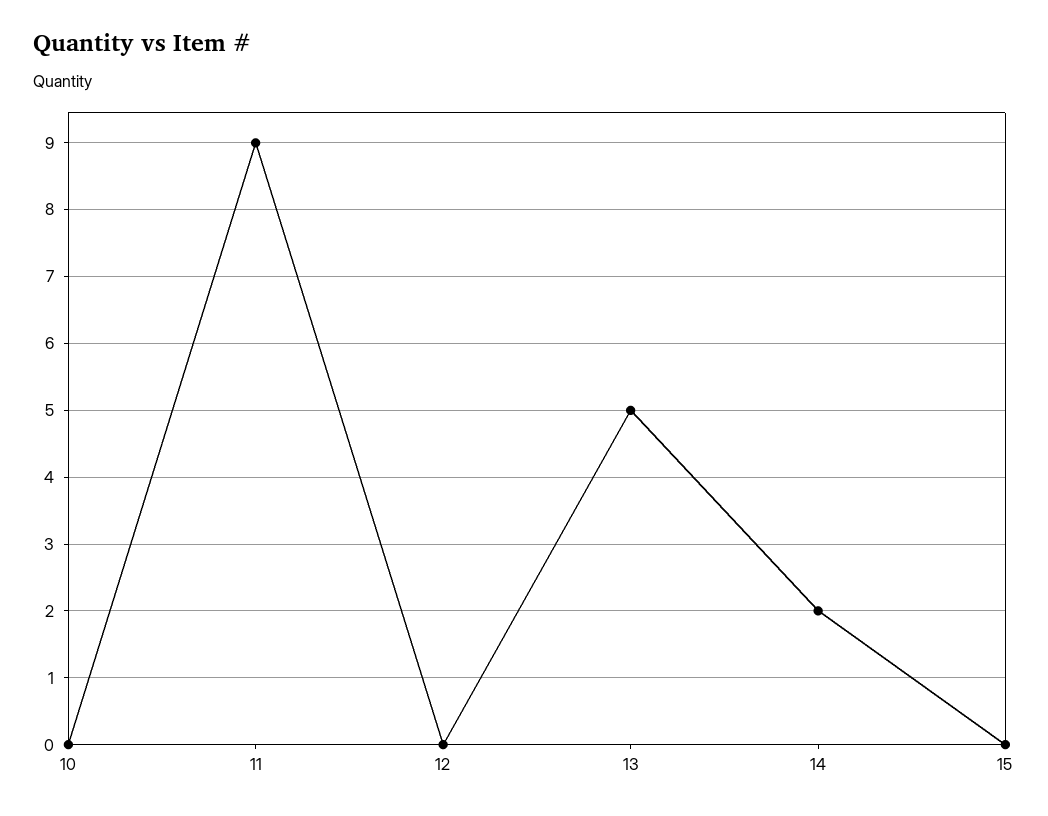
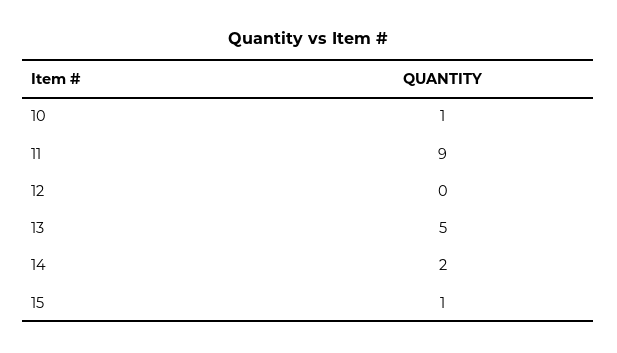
  {
-   "10": 0,
+   "10": 1,
    "11": 9,
    "12": 0,
    "13": 5,
    "14": 2,
-   "15": 0
+   "15": 1
  }

